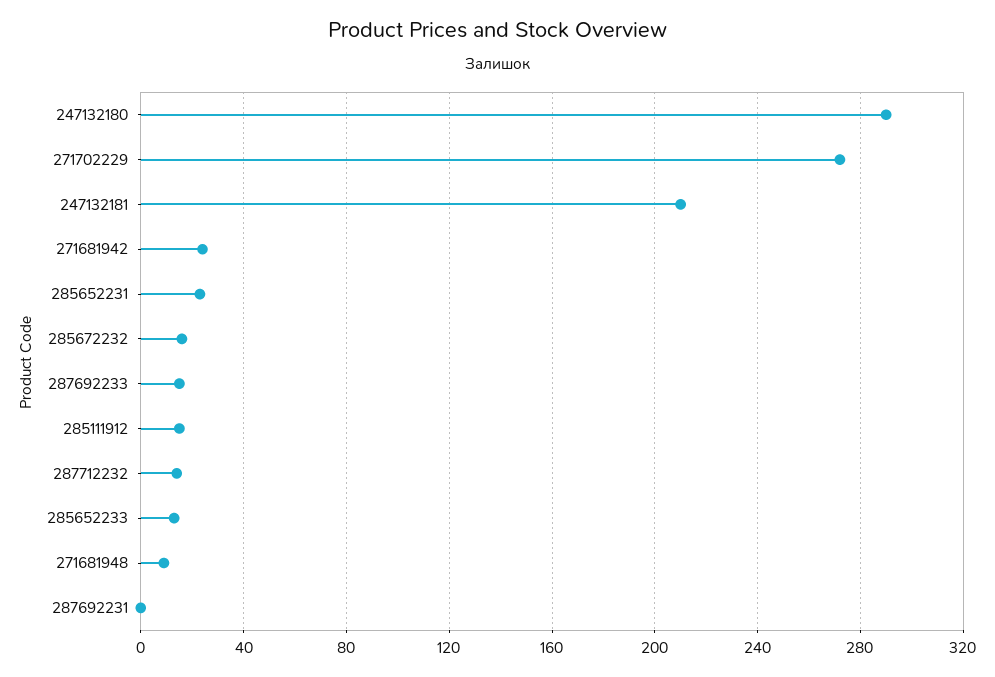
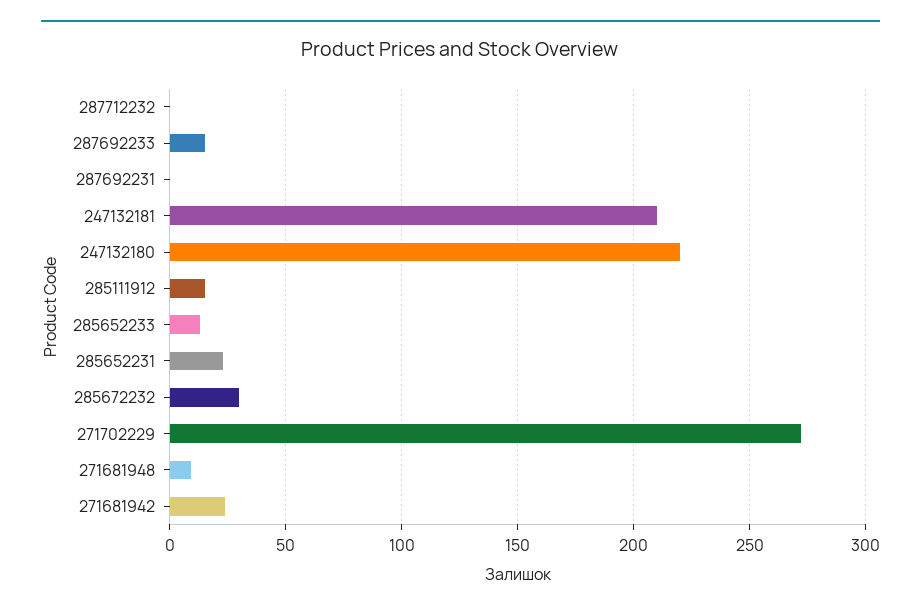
  {
-   "247132180": 290,
+   "247132180": 220,
    "271702229": 270,
    "247132181": 210,
    "271681942": 25,
    "285652231": 25,
-   "285672232": 15,
+   "285672232": 30,
    "287692233": 15,
    "285111912": 15,
-   "287712232": 15,
+   "287712232": 0,
    "285652233": 15,
    "271681948": 10,
    "287692231": 0
  }

